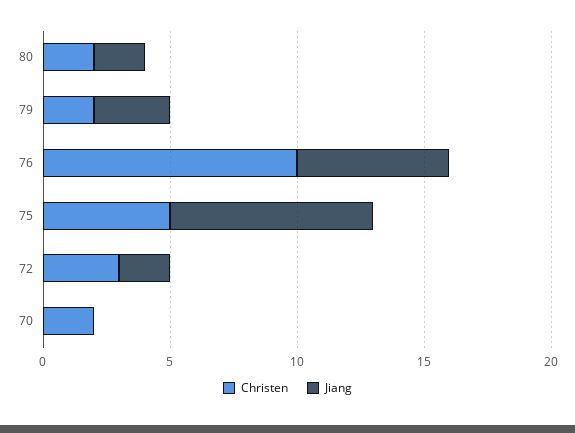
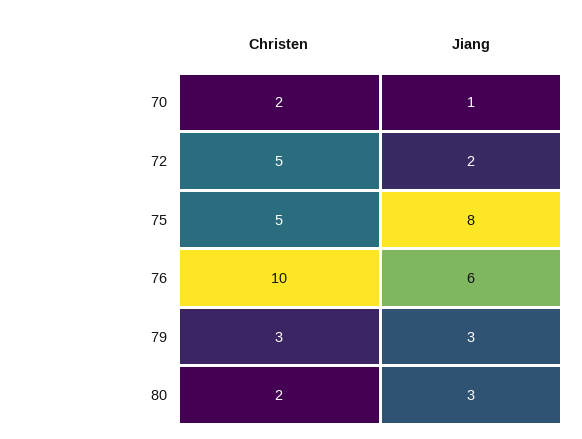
  {
    "Christen": {
      "80": 2,
-     "79": 2,
+     "79": 3,
      "76": 10,
      "75": 5,
-     "72": 3,
+     "72": 5,
      "70": 2
    },
    "Jiang": {
-     "80": 2,
+     "80": 3,
      "79": 3,
      "76": 6,
      "75": 8,
      "72": 2,
-     "70": 0
+     "70": 1
    }
  }

